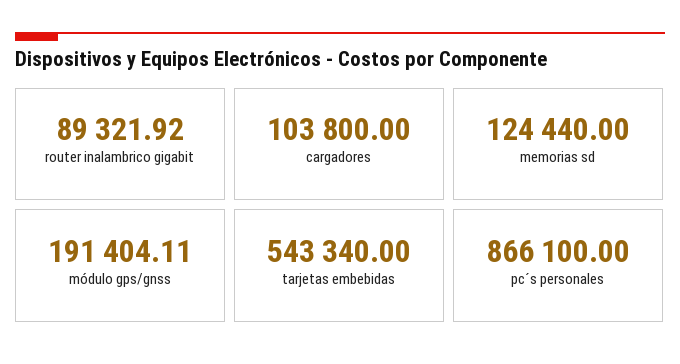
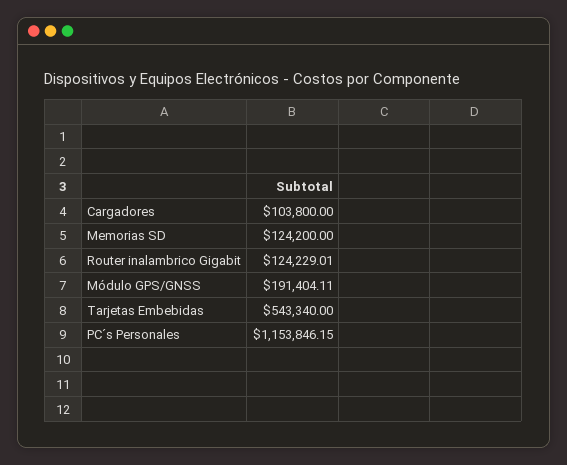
  {
-   "router inalambrico gigabit": 89321.92,
+   "router inalambrico gigabit": 124229.01,
    "cargadores": 103800,
-   "memorias sd": 124440,
+   "memorias sd": 124200,
    "módulo gps/gnss": 191404.11,
    "tarjetas embebidas": 543340,
-   "pc´s personales": 866100
+   "pc´s personales": 1153846.15
  }

